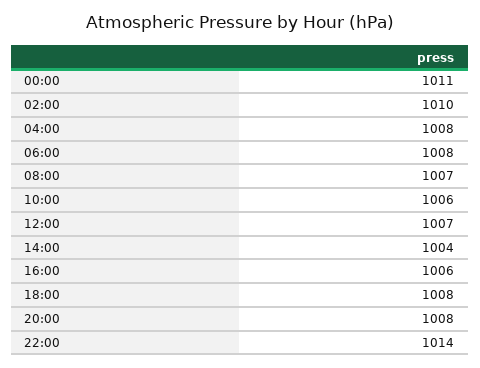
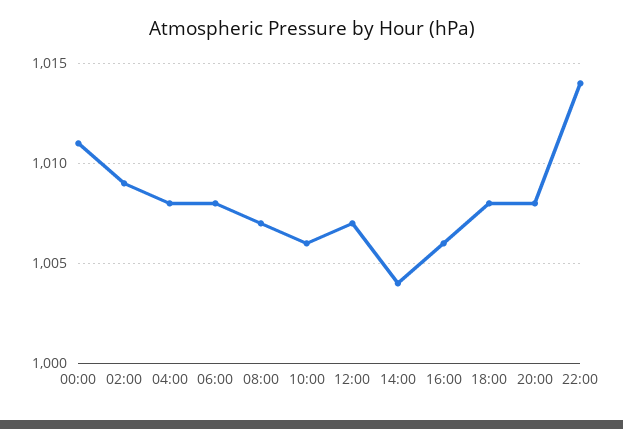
  {
    "00:00": 1011,
-   "02:00": 1010,
+   "02:00": 1009,
    "04:00": 1008,
    "06:00": 1008,
    "08:00": 1007,
    "10:00": 1006,
    "12:00": 1007,
    "14:00": 1004,
    "16:00": 1006,
    "18:00": 1008,
    "20:00": 1008,
    "22:00": 1014
  }

